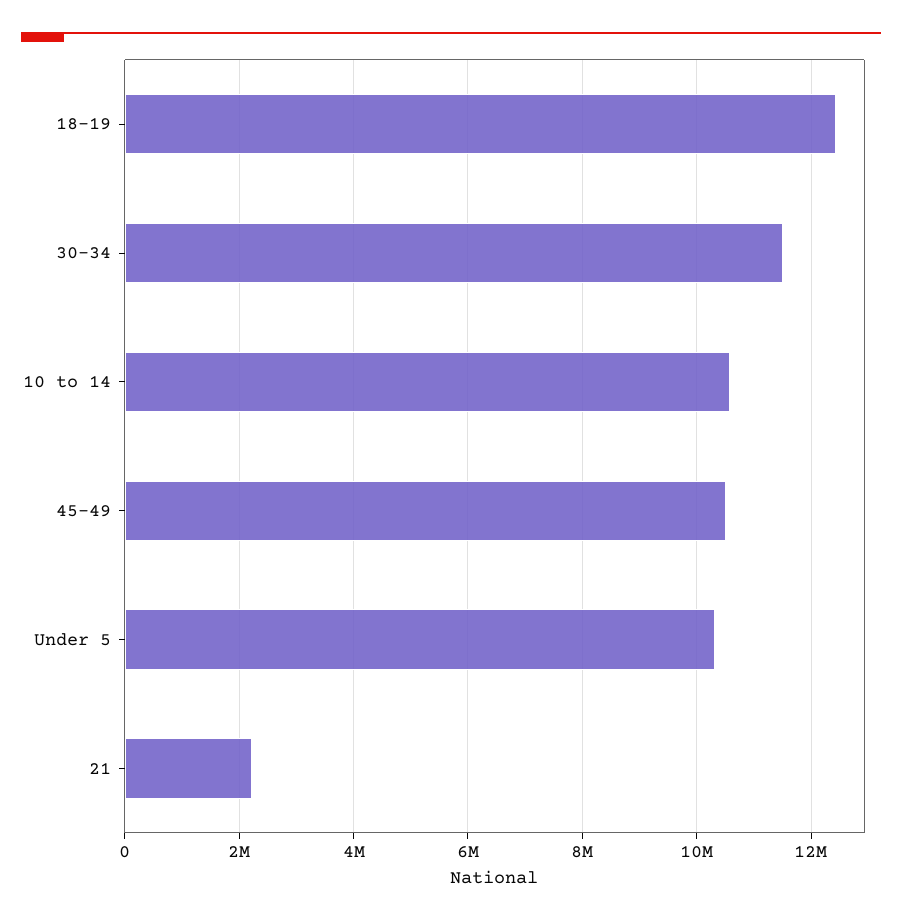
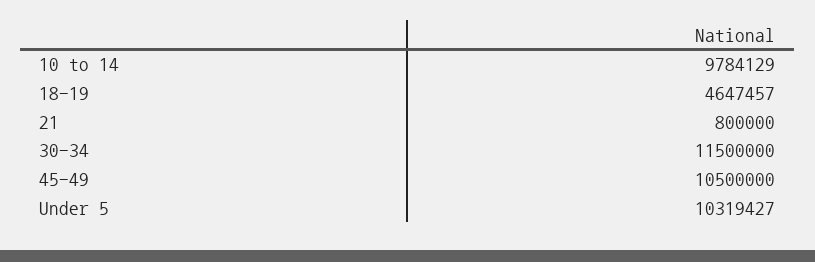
  {
-   "18-19": 12400000,
+   "18-19": 4647457,
    "30-34": 11500000,
-   "10 to 14": 10600000,
+   "10 to 14": 9784129,
    "45-49": 10500000,
    "Under 5": 10319427,
-   "21": 2200000
+   "21": 800000
  }

